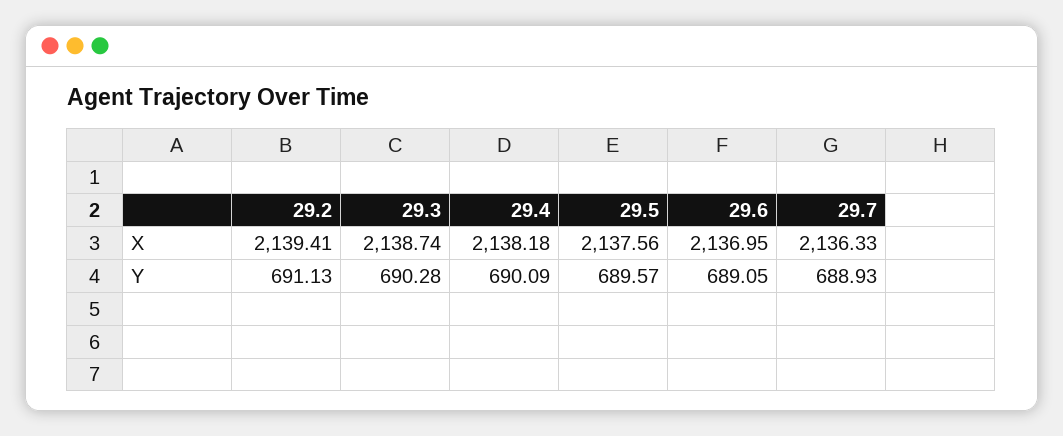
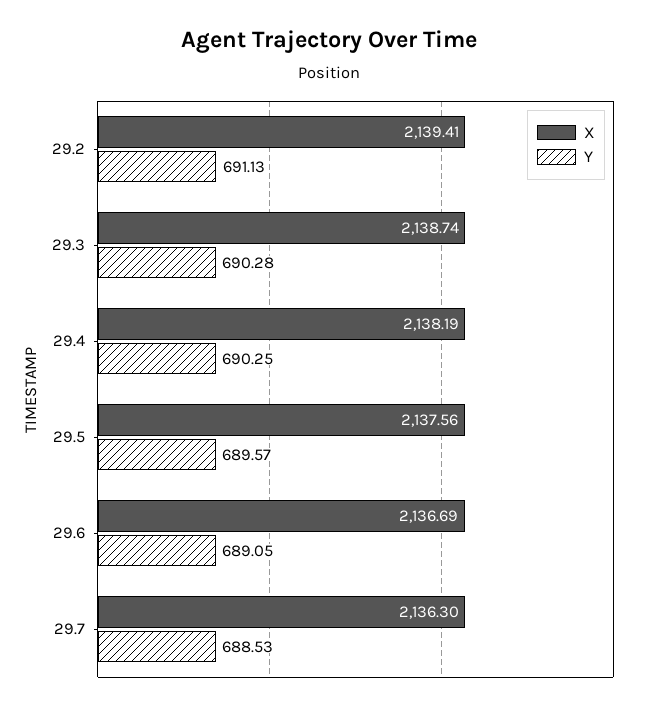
  {
    "X": {
      "29.2": 2139.41,
      "29.3": 2138.74,
-     "29.4": 2138.18,
+     "29.4": 2138.19,
      "29.5": 2137.56,
-     "29.6": 2136.95,
+     "29.6": 2136.69,
-     "29.7": 2136.33
+     "29.7": 2136.3
    },
    "Y": {
      "29.2": 691.13,
      "29.3": 690.28,
-     "29.4": 690.09,
+     "29.4": 690.25,
      "29.5": 689.57,
      "29.6": 689.05,
-     "29.7": 688.93
+     "29.7": 688.53
    }
  }

